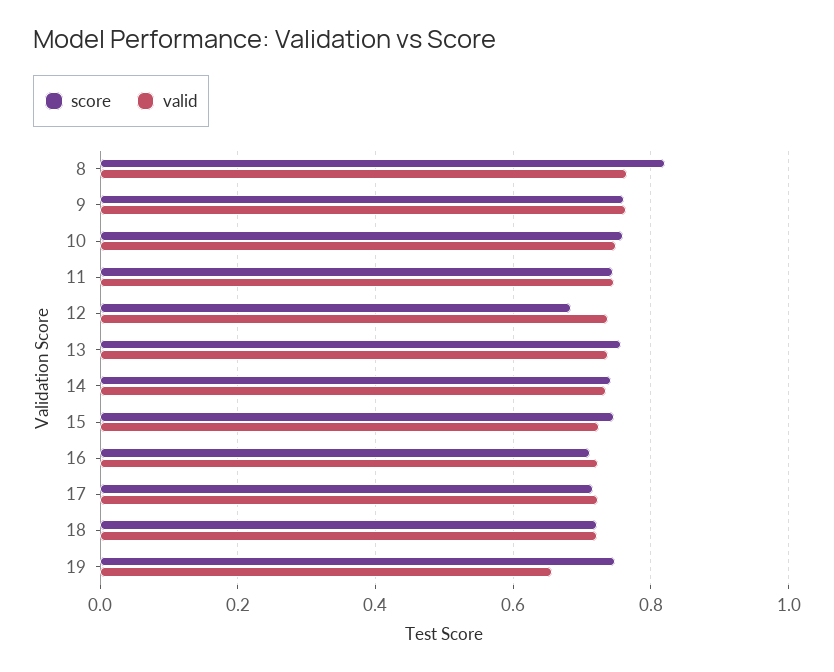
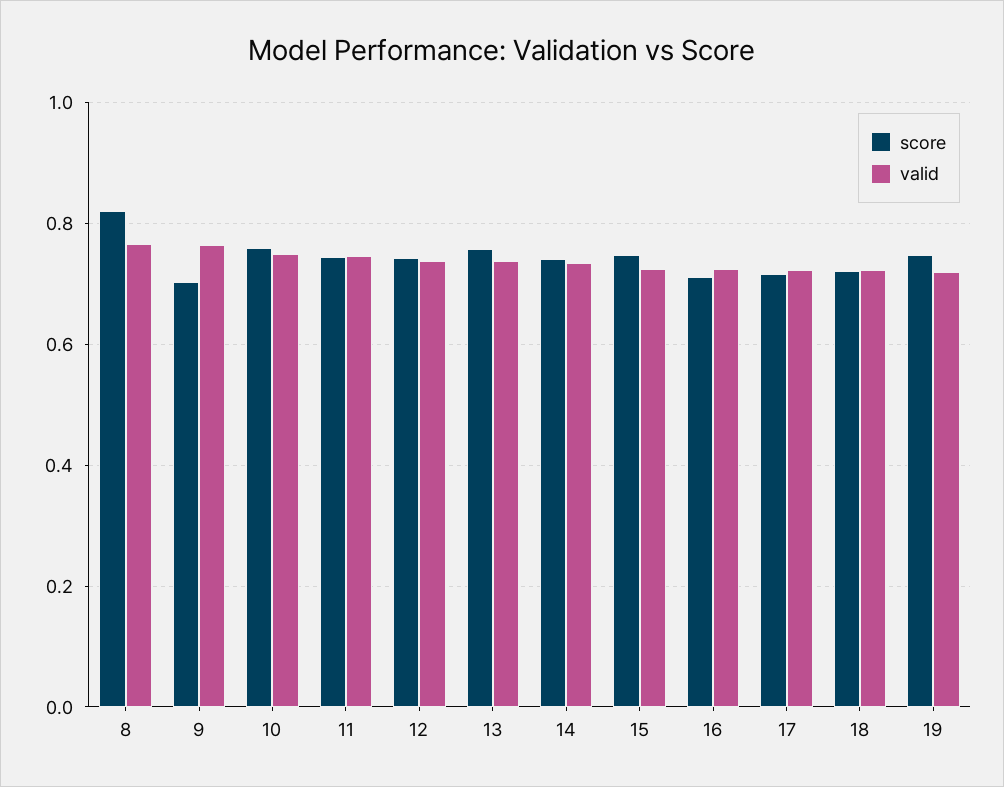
  {
    "score": {
      "8": 0.82,
-     "9": 0.76,
+     "9": 0.7,
      "10": 0.76,
      "11": 0.74,
-     "12": 0.68,
+     "12": 0.74,
      "13": 0.76,
      "14": 0.74,
      "15": 0.74,
      "16": 0.72,
      "17": 0.72,
      "18": 0.72,
      "19": 0.74
    },
    "valid": {
      "8": 0.76,
      "9": 0.76,
      "10": 0.74,
      "11": 0.74,
      "12": 0.74,
      "13": 0.74,
      "14": 0.74,
      "15": 0.72,
      "16": 0.72,
      "17": 0.72,
      "18": 0.72,
-     "19": 0.66
+     "19": 0.72
    }
  }

